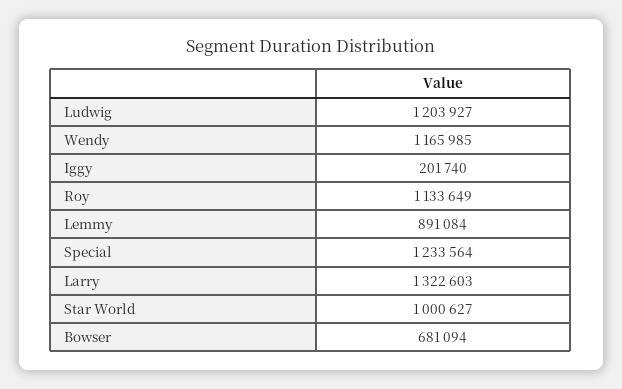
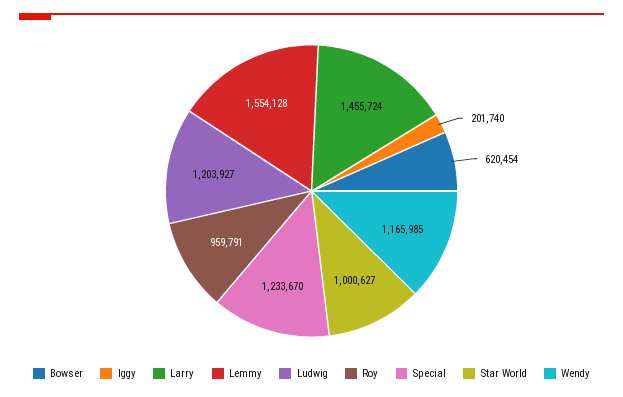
  {
    "Ludwig": 1203927,
    "Wendy": 1165985,
    "Iggy": 201740,
-   "Roy": 1133649,
+   "Roy": 959791,
-   "Lemmy": 891084,
+   "Lemmy": 1554128,
-   "Special": 1233564,
+   "Special": 1233670,
-   "Larry": 1322603,
+   "Larry": 1455724,
    "Star World": 1000627,
-   "Bowser": 681094
+   "Bowser": 620454
  }

